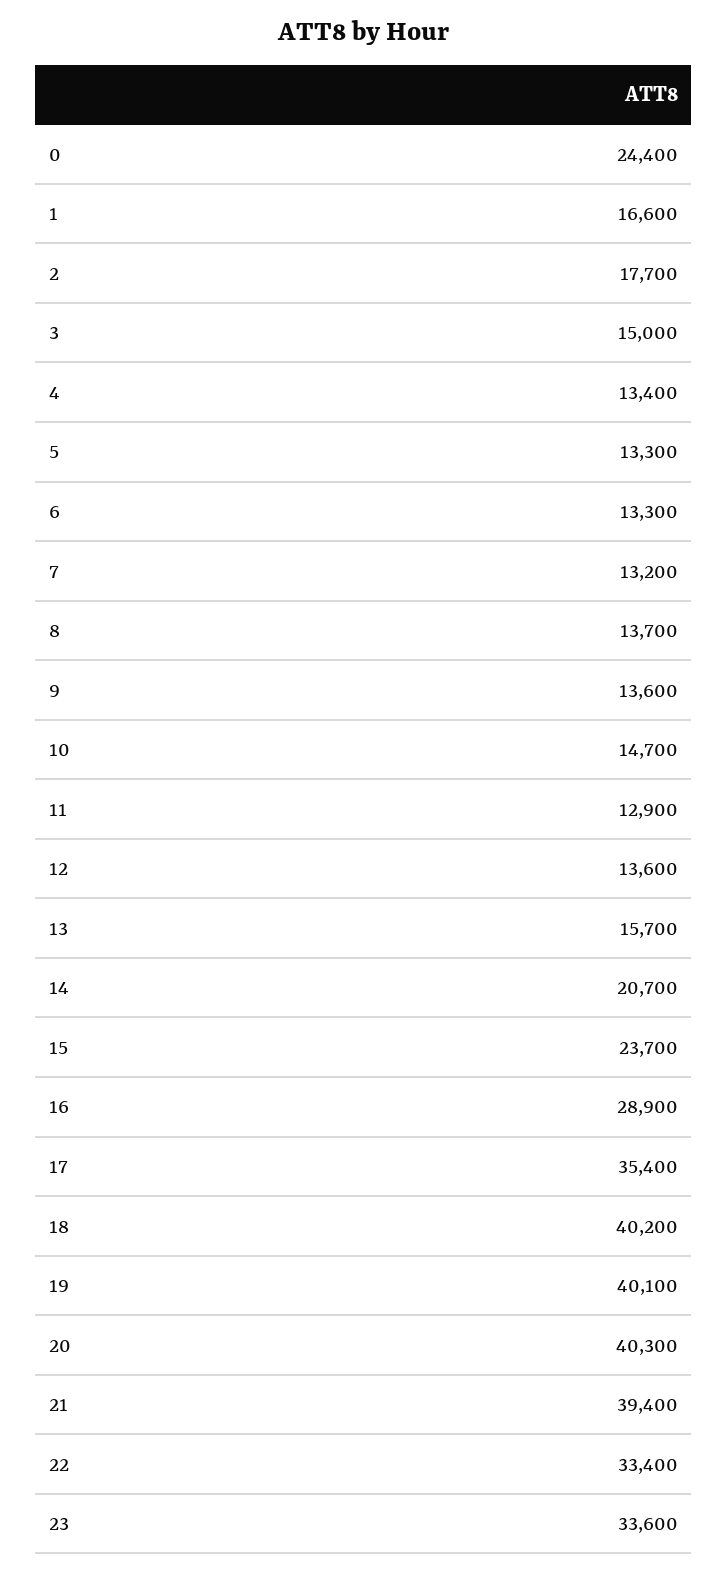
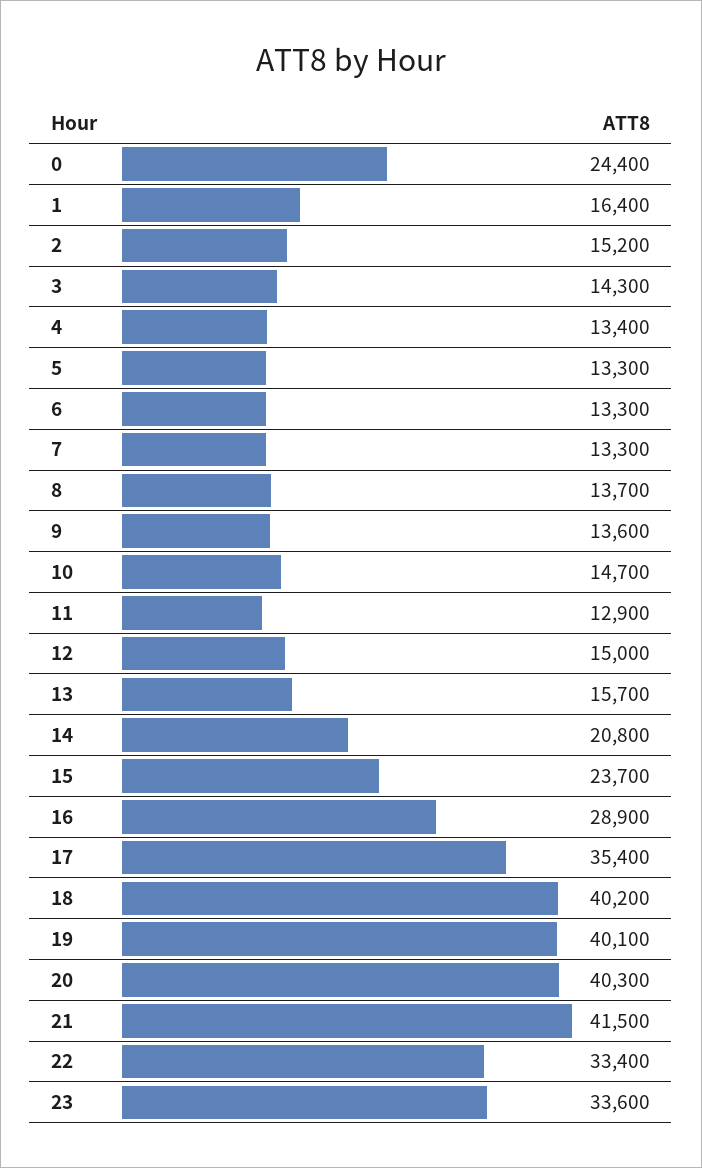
  {
    "0": 24400,
-   "1": 16600,
+   "1": 16400,
-   "2": 17700,
+   "2": 15200,
-   "3": 15000,
+   "3": 14300,
    "4": 13400,
    "5": 13300,
    "6": 13300,
-   "7": 13200,
+   "7": 13300,
    "8": 13700,
    "9": 13600,
    "10": 14700,
    "11": 12900,
-   "12": 13600,
+   "12": 15000,
    "13": 15700,
-   "14": 20700,
+   "14": 20800,
    "15": 23700,
    "16": 28900,
    "17": 35400,
    "18": 40200,
    "19": 40100,
    "20": 40300,
-   "21": 39400,
+   "21": 41500,
    "22": 33400,
    "23": 33600
  }

